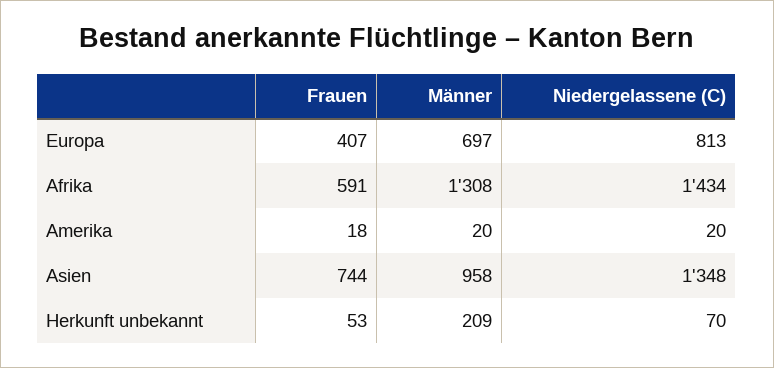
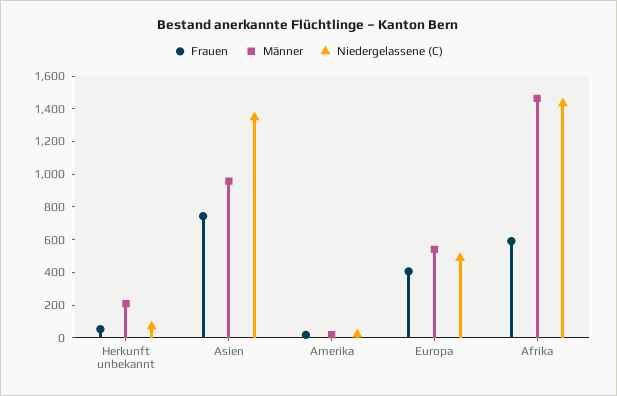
  {
    "Frauen": {
      "Europa": 407,
      "Afrika": 591,
      "Amerika": 18,
      "Asien": 744,
      "Herkunft unbekannt": 53
    },
    "Männer": {
-     "Europa": 697,
+     "Europa": 550,
-     "Afrika": 1308,
+     "Afrika": 1450,
      "Amerika": 20,
      "Asien": 958,
      "Herkunft unbekannt": 209
    },
    "Niedergelassene (C)": {
-     "Europa": 813,
+     "Europa": 500,
      "Afrika": 1434,
      "Amerika": 20,
      "Asien": 1348,
      "Herkunft unbekannt": 70
    }
  }

